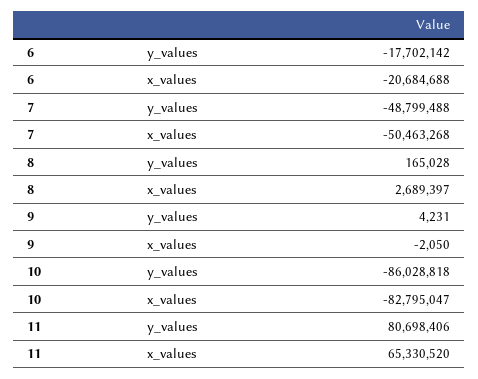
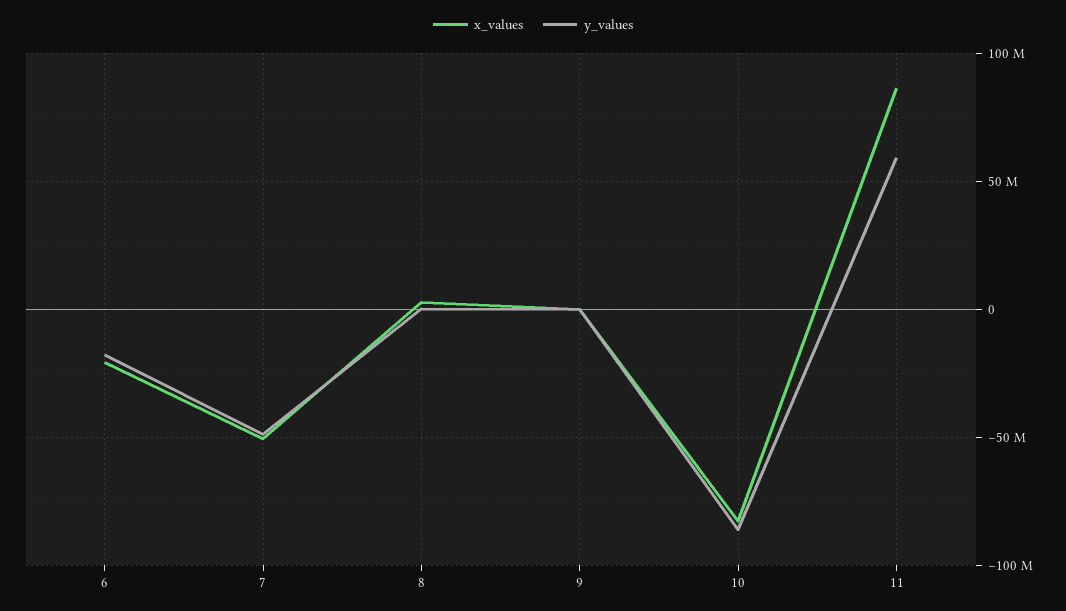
  {
    "y_values": {
      "6": -17702142,
      "7": -48799488,
      "8": 165028,
      "9": 4231,
      "10": -86028818,
-     "11": 80698406
+     "11": 60000000
    },
    "x_values": {
      "6": -20684688,
      "7": -50463268,
      "8": 2689397,
      "9": -2050,
      "10": -82795047,
-     "11": 65330520
+     "11": 85000000
    }
  }

